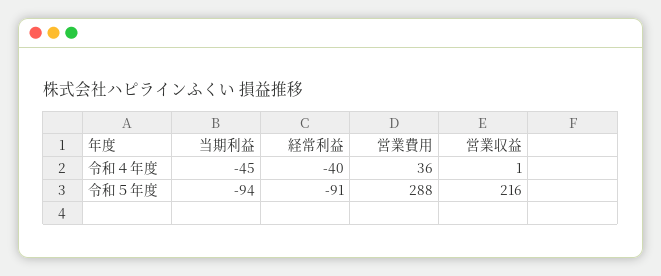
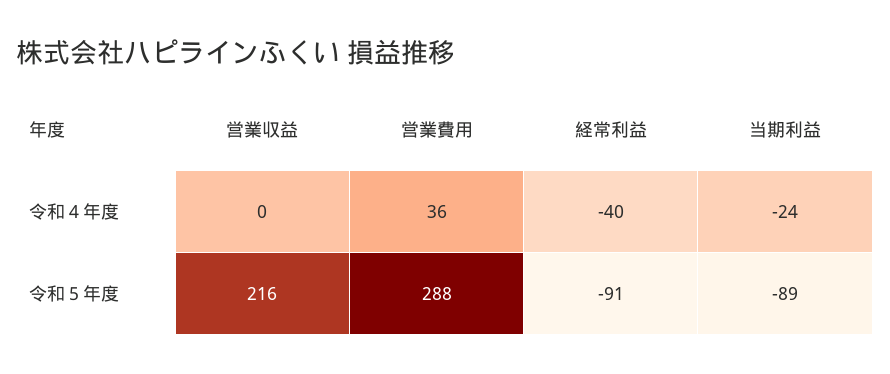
  {
    "当期利益": {
-     "令和４年度": -45,
+     "令和４年度": -24,
-     "令和５年度": -94
+     "令和５年度": -89
    },
    "経常利益": {
      "令和４年度": -40,
      "令和５年度": -91
    },
    "営業費用": {
      "令和４年度": 36,
      "令和５年度": 288
    },
    "営業収益": {
-     "令和４年度": 1,
+     "令和４年度": 0,
      "令和５年度": 216
    }
  }

